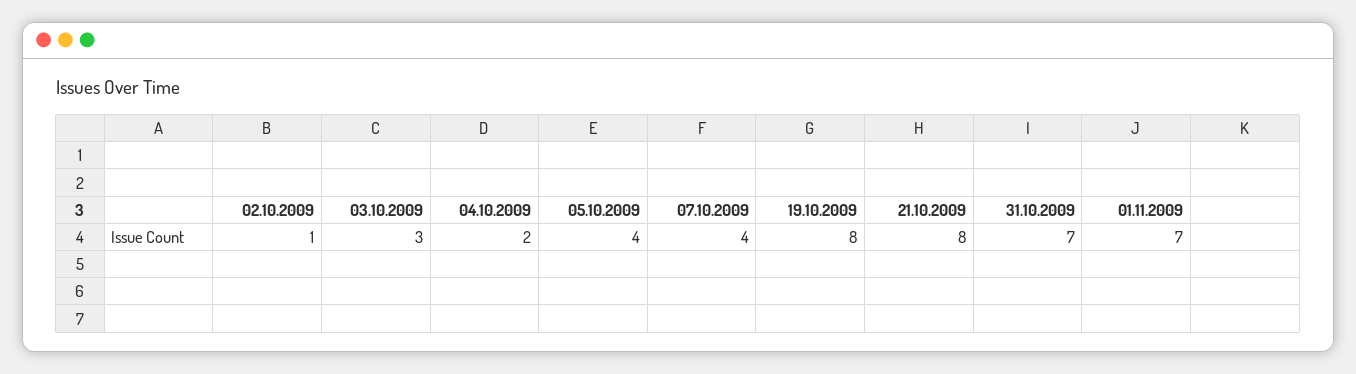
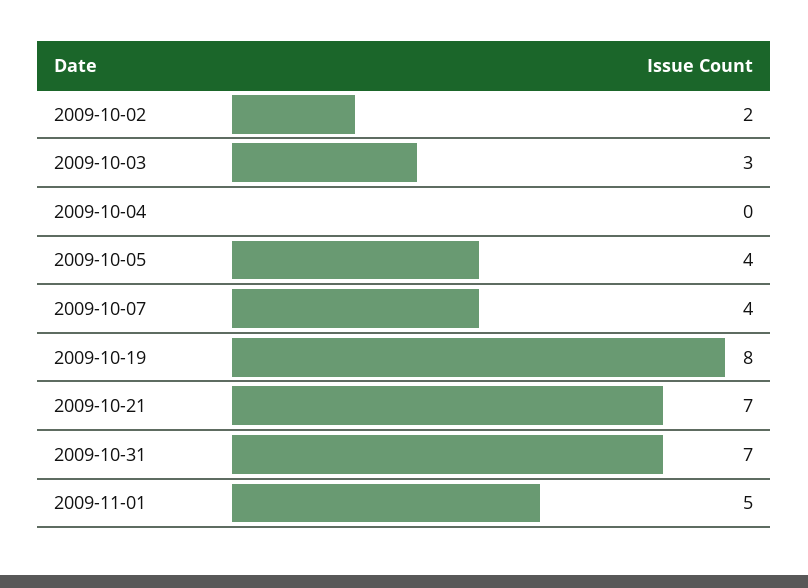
  {
-   "02.10.2009": 1,
+   "02.10.2009": 2,
    "03.10.2009": 3,
-   "04.10.2009": 2,
+   "04.10.2009": 0,
    "05.10.2009": 4,
    "07.10.2009": 4,
    "19.10.2009": 8,
-   "21.10.2009": 8,
+   "21.10.2009": 7,
    "31.10.2009": 7,
-   "01.11.2009": 7
+   "01.11.2009": 5
  }

